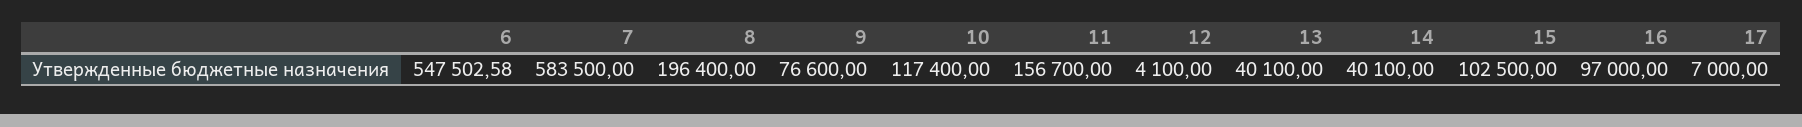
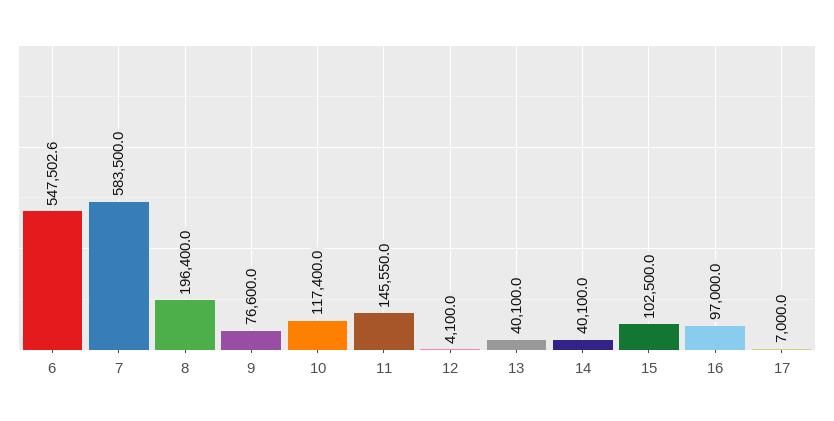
  {
    "6": 547502.58,
    "7": 583500,
    "8": 196400,
    "9": 76600,
    "10": 117400,
-   "11": 156700,
+   "11": 145550,
    "12": 4100,
    "13": 40100,
    "14": 40100,
    "15": 102500,
    "16": 97000,
    "17": 7000
  }

